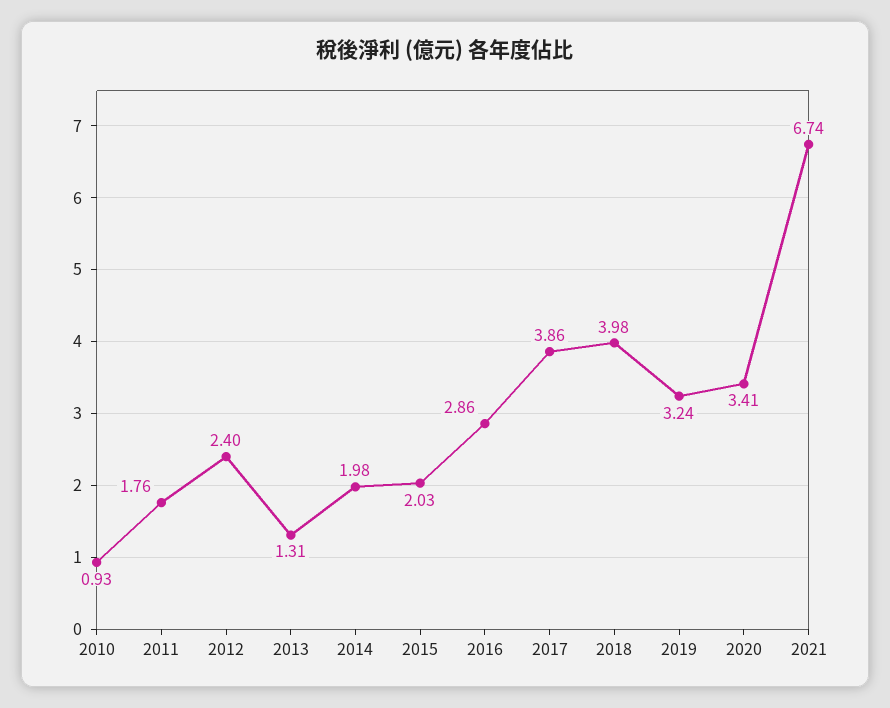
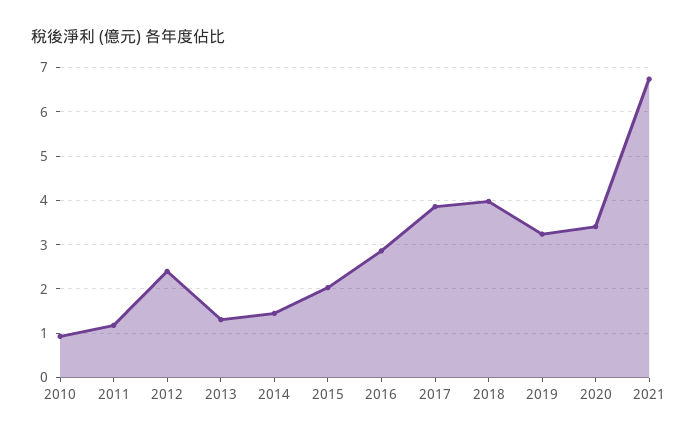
  {
    "2010": 0.93,
-   "2011": 1.76,
+   "2011": 1.2,
    "2012": 2.4,
    "2013": 1.31,
-   "2014": 1.98,
+   "2014": 1.4,
    "2015": 2.03,
    "2016": 2.86,
    "2017": 3.86,
    "2018": 3.98,
    "2019": 3.24,
    "2020": 3.41,
    "2021": 6.74
  }

